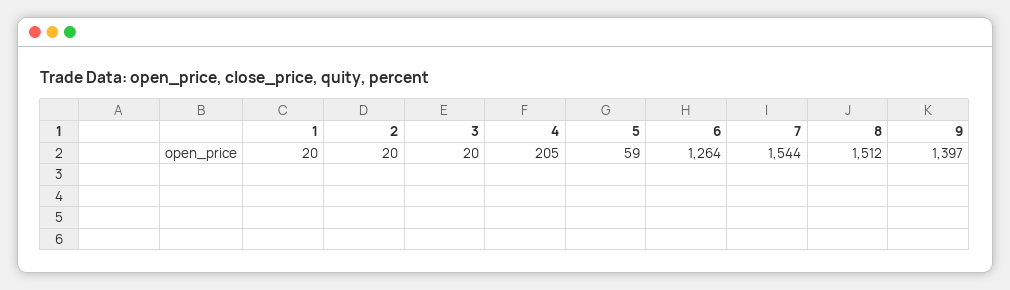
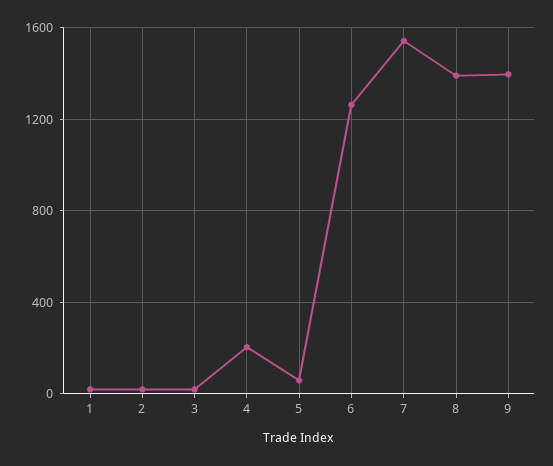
  {
    "1": 20,
    "2": 20,
    "3": 20,
    "4": 205,
    "5": 59,
    "6": 1264,
    "7": 1544,
-   "8": 1512,
+   "8": 1400,
    "9": 1397
  }

